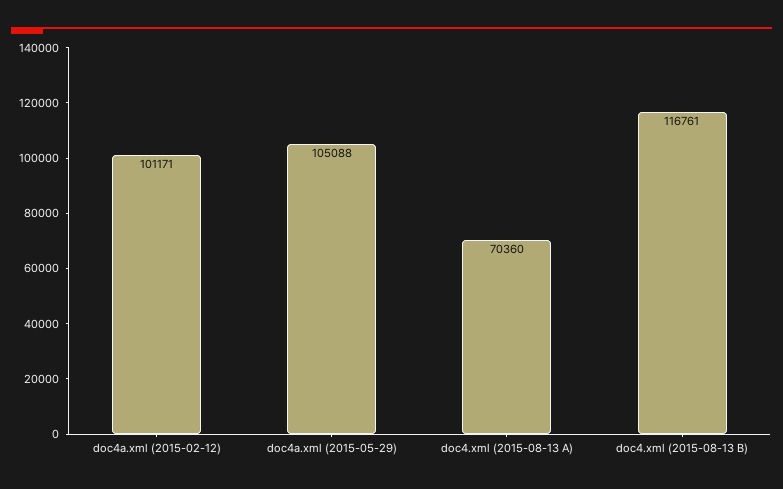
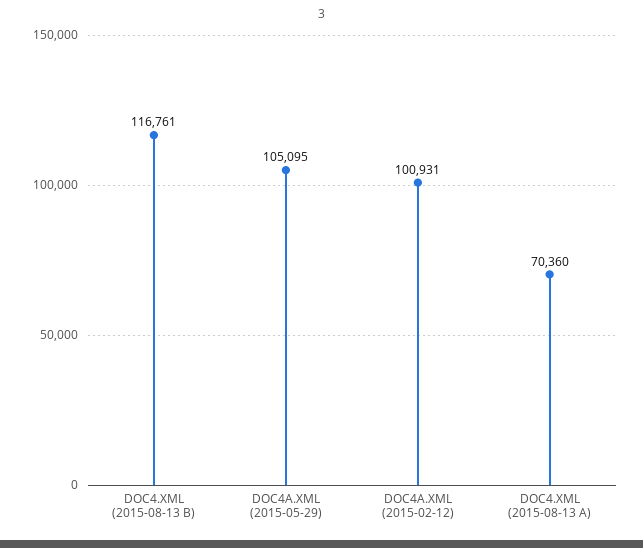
  {
-   "doc4a.xml (2015-02-12)": 101171,
+   "doc4a.xml (2015-02-12)": 100931,
-   "doc4a.xml (2015-05-29)": 105088,
+   "doc4a.xml (2015-05-29)": 105095,
    "doc4.xml (2015-08-13 A)": 70360,
    "doc4.xml (2015-08-13 B)": 116761
  }

